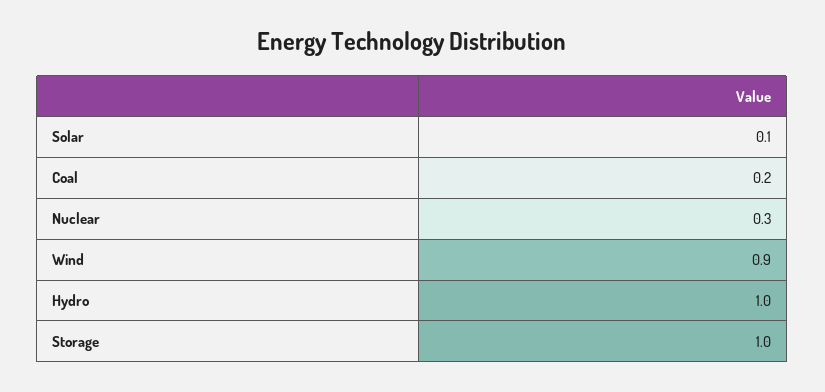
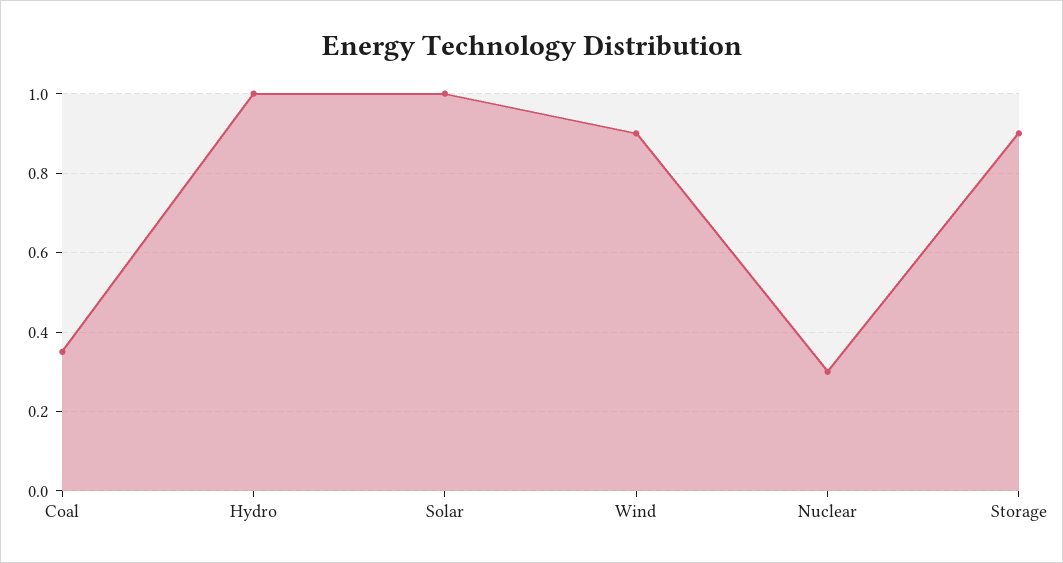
  {
-   "Solar": 0.1,
+   "Solar": 1,
-   "Coal": 0.2,
+   "Coal": 0.35,
    "Nuclear": 0.3,
    "Wind": 0.9,
    "Hydro": 1,
-   "Storage": 1
+   "Storage": 0.9
  }

